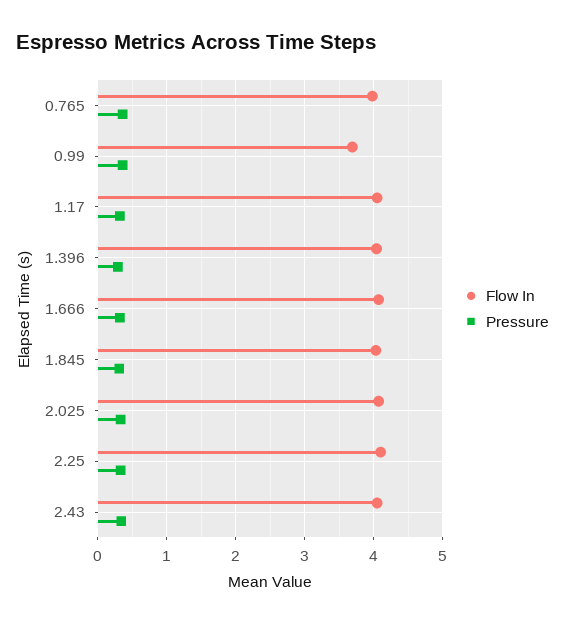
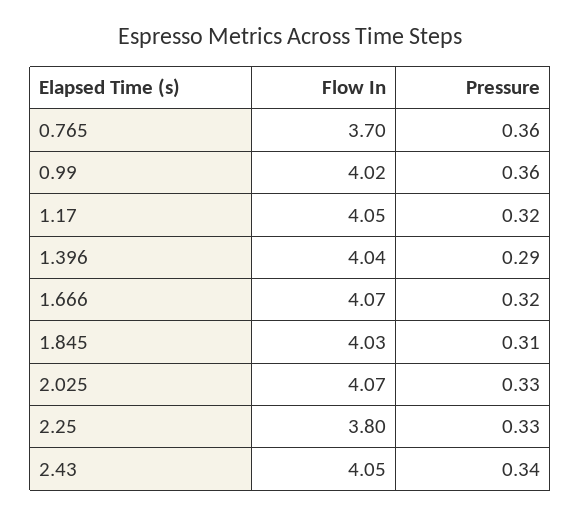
  {
    "Flow In": {
-     "0.765": 4,
+     "0.765": 3.7,
-     "0.99": 3.7,
+     "0.99": 4.02,
      "1.17": 4.05,
      "1.396": 4.04,
      "1.666": 4.07,
      "1.845": 4.03,
      "2.025": 4.07,
-     "2.25": 4.1,
+     "2.25": 3.8,
      "2.43": 4.05
    },
    "Pressure": {
      "0.765": 0.36,
      "0.99": 0.36,
      "1.17": 0.32,
      "1.396": 0.29,
      "1.666": 0.32,
      "1.845": 0.31,
      "2.025": 0.33,
      "2.25": 0.33,
      "2.43": 0.34
    }
  }

